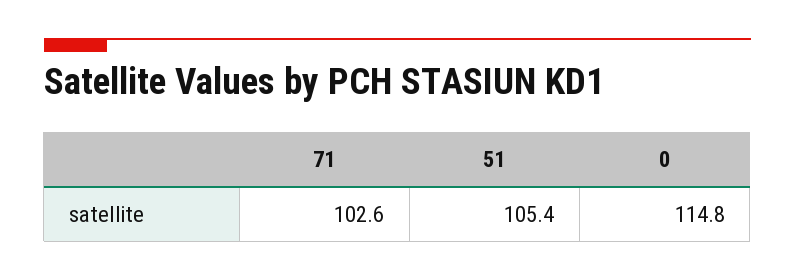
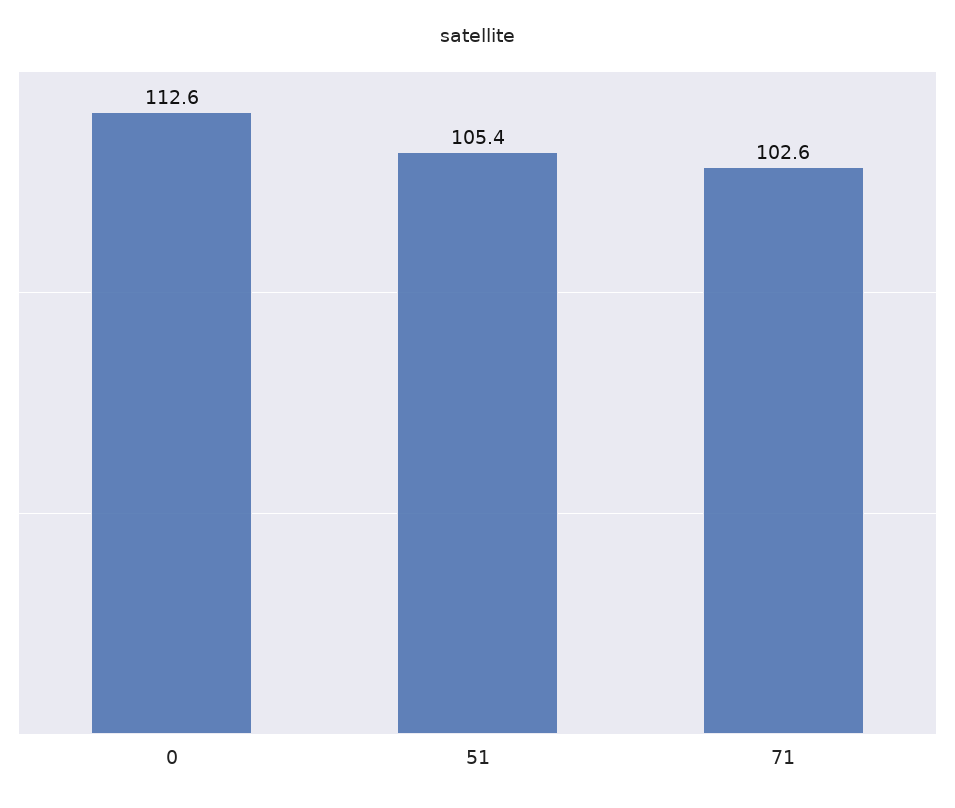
  {
    "71": 102.6,
    "51": 105.4,
-   "0": 114.8
+   "0": 112.6
  }

